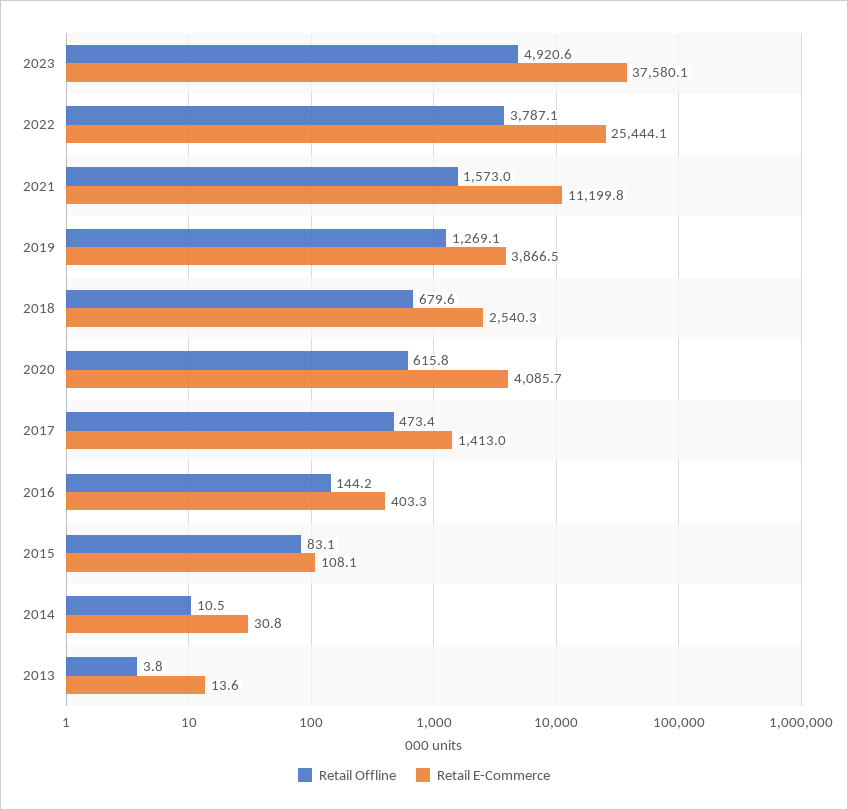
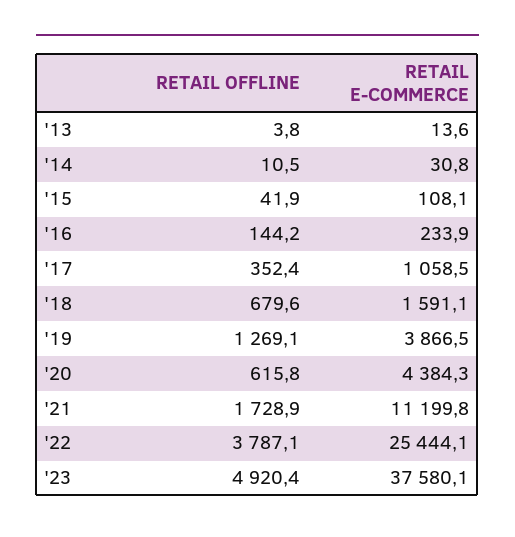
  {
    "Retail Offline": {
-     "2023": 4920.6,
+     "2023": 4920.4,
      "2022": 3787.1,
-     "2021": 1573,
+     "2021": 1728.9,
      "2019": 1269.1,
      "2018": 679.6,
      "2020": 615.8,
-     "2017": 473.4,
+     "2017": 352.4,
      "2016": 144.2,
-     "2015": 83.1,
+     "2015": 41.9,
      "2014": 10.5,
      "2013": 3.8
    },
    "Retail E-Commerce": {
      "2023": 37580.1,
      "2022": 25444.1,
      "2021": 11199.8,
      "2019": 3866.5,
-     "2018": 2540.3,
+     "2018": 1591.1,
-     "2020": 4085.7,
+     "2020": 4384.3,
-     "2017": 1413,
+     "2017": 1058.5,
-     "2016": 403.3,
+     "2016": 233.9,
      "2015": 108.1,
      "2014": 30.8,
      "2013": 13.6
    }
  }

